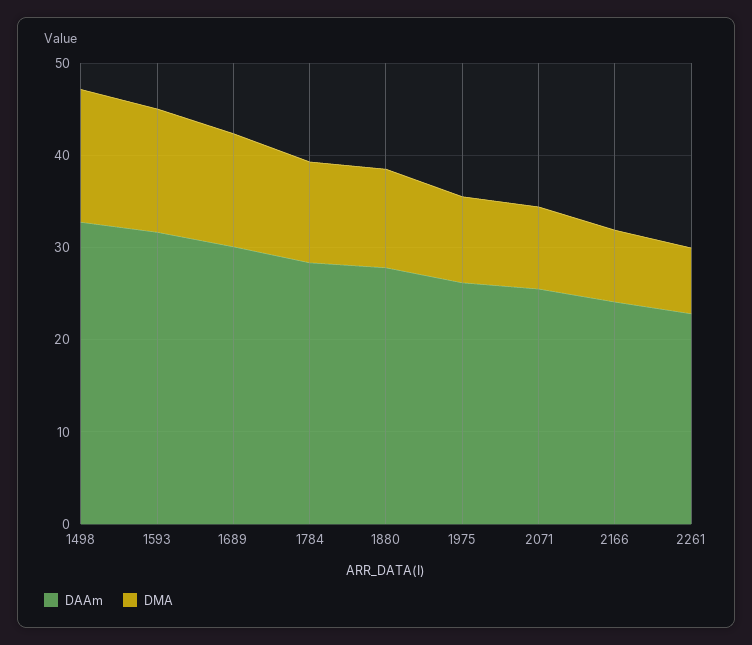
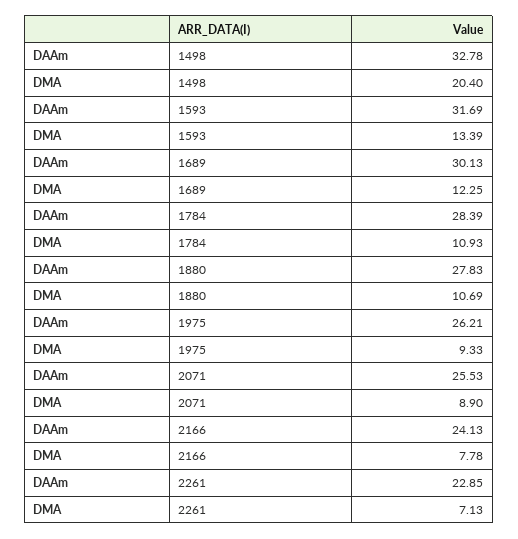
  {
    "DAAm": {
      "1498": 32.78,
      "1593": 31.69,
      "1689": 30.13,
      "1784": 28.39,
      "1880": 27.83,
      "1975": 26.21,
      "2071": 25.53,
      "2166": 24.13,
      "2261": 22.85
    },
    "DMA": {
-     "1498": 14,
+     "1498": 20.4,
      "1593": 13.39,
      "1689": 12.25,
      "1784": 10.93,
      "1880": 10.69,
      "1975": 9.33,
      "2071": 8.9,
      "2166": 7.78,
      "2261": 7.13
    }
  }

